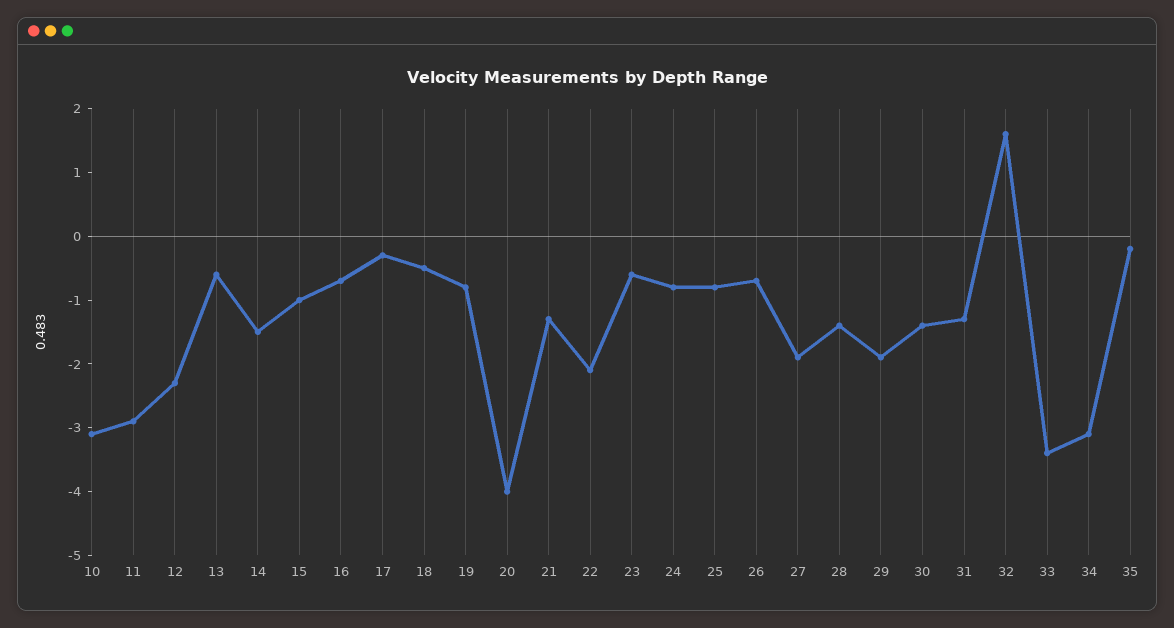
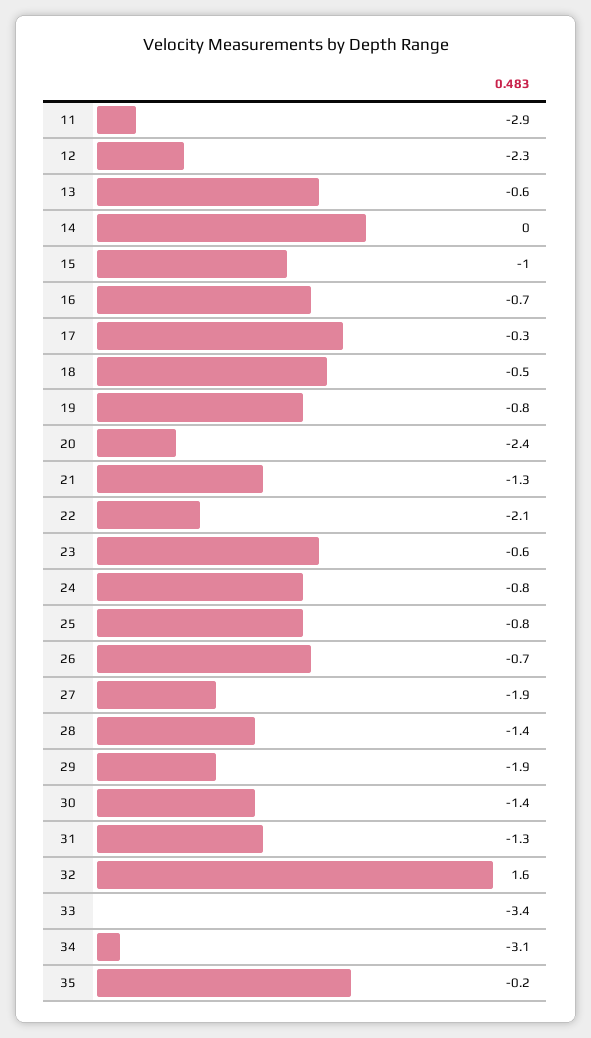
  {
-   "10": -3,
    "11": -2.9,
    "12": -2.3,
    "13": -0.6,
-   "14": -1.5,
+   "14": 0,
    "15": -1,
    "16": -0.7,
    "17": -0.3,
    "18": -0.5,
    "19": -0.8,
-   "20": -4,
+   "20": -2.4,
    "21": -1.3,
    "22": -2.1,
    "23": -0.6,
    "24": -0.8,
    "25": -0.8,
    "26": -0.7,
    "27": -1.9,
    "28": -1.4,
    "29": -1.9,
    "30": -1.4,
    "31": -1.3,
    "32": 1.6,
    "33": -3.4,
    "34": -3.1,
    "35": -0.2
  }

